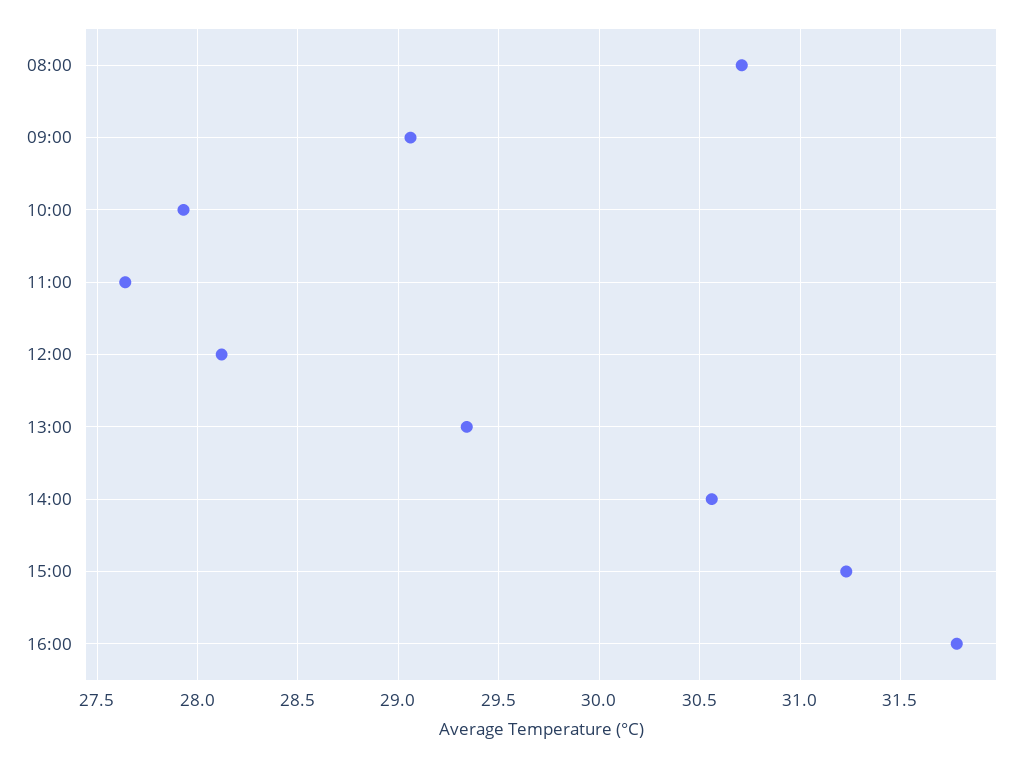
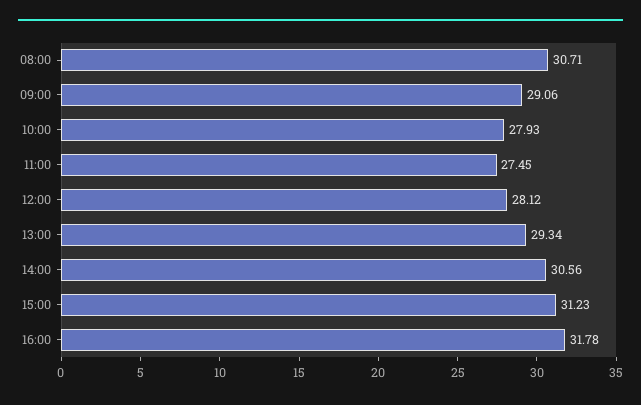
  {
    "08:00": 30.71,
    "09:00": 29.06,
    "10:00": 27.93,
-   "11:00": 27.65,
+   "11:00": 27.45,
    "12:00": 28.12,
    "13:00": 29.34,
    "14:00": 30.56,
    "15:00": 31.23,
    "16:00": 31.78
  }

